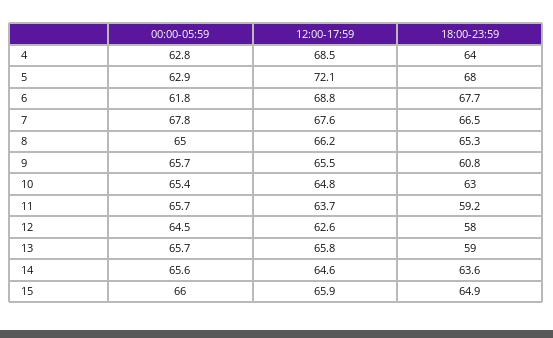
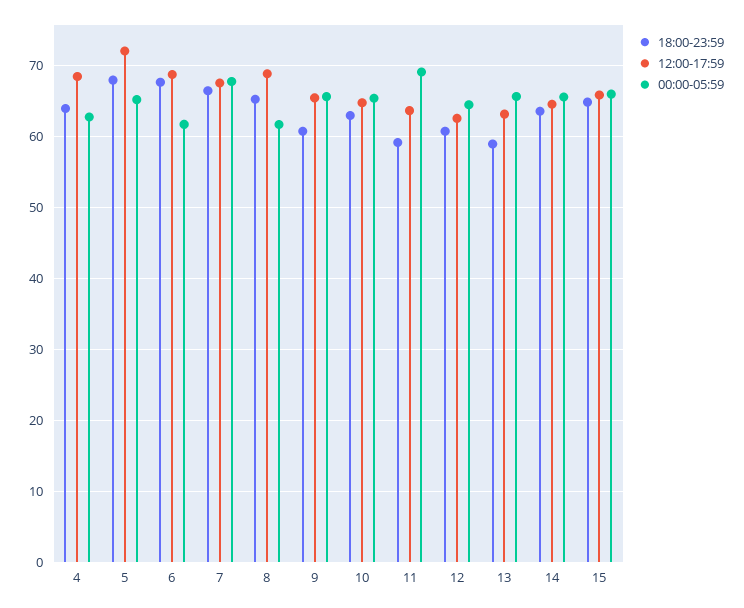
  {
    "00:00-05:59": {
      "4": 62.8,
-     "5": 62.9,
+     "5": 65,
      "6": 61.8,
      "7": 67.8,
-     "8": 65,
+     "8": 62,
      "9": 65.7,
      "10": 65.4,
-     "11": 65.7,
+     "11": 69,
      "12": 64.5,
      "13": 65.7,
      "14": 65.6,
      "15": 66
    },
    "12:00-17:59": {
      "4": 68.5,
      "5": 72.1,
      "6": 68.8,
      "7": 67.6,
-     "8": 66.2,
+     "8": 69,
      "9": 65.5,
      "10": 64.8,
      "11": 63.7,
      "12": 62.6,
-     "13": 65.8,
+     "13": 63,
      "14": 64.6,
      "15": 65.9
    },
    "18:00-23:59": {
      "4": 64,
      "5": 68,
      "6": 67.7,
      "7": 66.5,
      "8": 65.3,
      "9": 60.8,
      "10": 63,
      "11": 59.2,
-     "12": 58,
+     "12": 61,
      "13": 59,
      "14": 63.6,
      "15": 64.9
    }
  }

